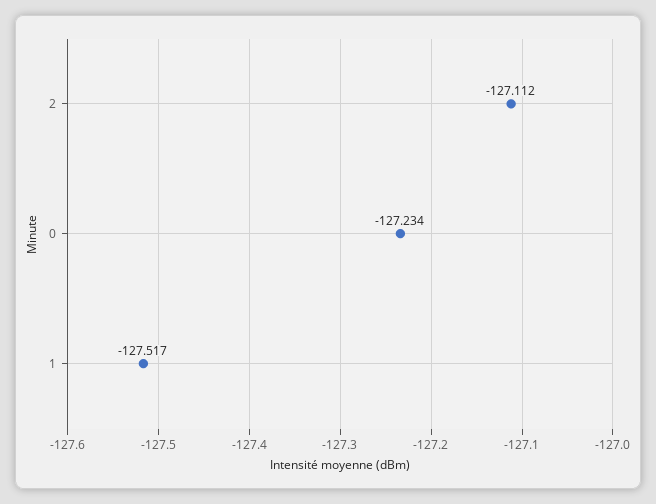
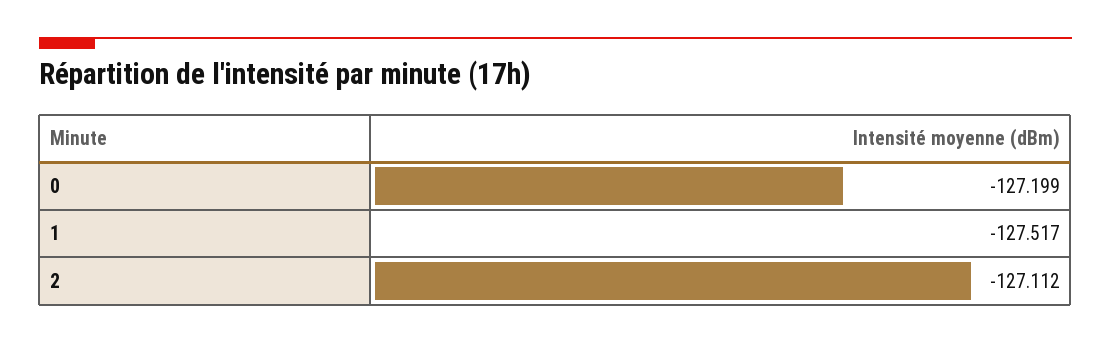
  {
    "2": -127.112,
-   "0": -127.234,
+   "0": -127.199,
    "1": -127.517
  }

